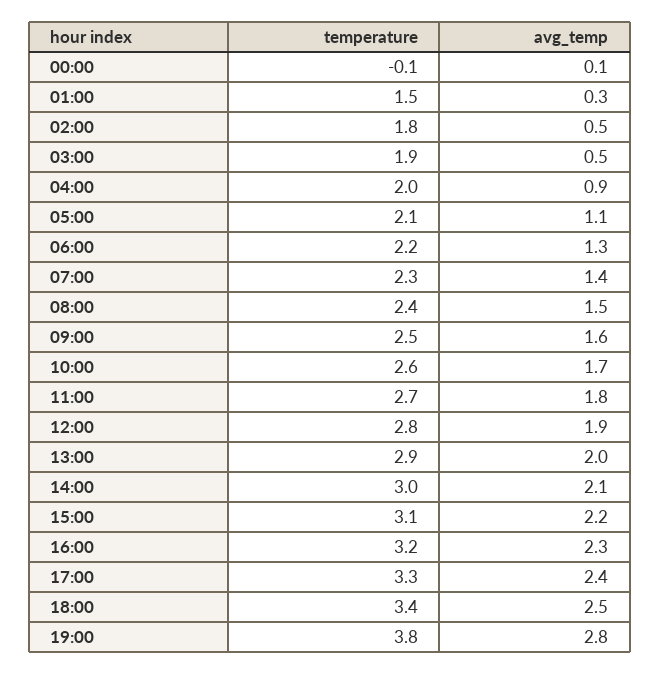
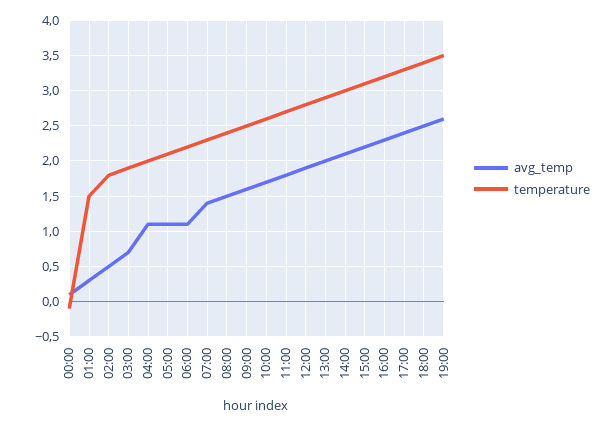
  {
    "temperature": {
      "00:00": -0.1,
      "01:00": 1.5,
      "02:00": 1.8,
      "03:00": 1.9,
      "04:00": 2,
      "05:00": 2.1,
      "06:00": 2.2,
      "07:00": 2.3,
      "08:00": 2.4,
      "09:00": 2.5,
      "10:00": 2.6,
      "11:00": 2.7,
      "12:00": 2.8,
      "13:00": 2.9,
      "14:00": 3,
      "15:00": 3.1,
      "16:00": 3.2,
      "17:00": 3.3,
      "18:00": 3.4,
-     "19:00": 3.8
+     "19:00": 3.5
    },
    "avg_temp": {
      "00:00": 0.1,
      "01:00": 0.3,
      "02:00": 0.5,
-     "03:00": 0.5,
+     "03:00": 0.7,
-     "04:00": 0.9,
+     "04:00": 1.1,
      "05:00": 1.1,
-     "06:00": 1.3,
+     "06:00": 1.1,
      "07:00": 1.4,
      "08:00": 1.5,
      "09:00": 1.6,
      "10:00": 1.7,
      "11:00": 1.8,
      "12:00": 1.9,
      "13:00": 2,
      "14:00": 2.1,
      "15:00": 2.2,
      "16:00": 2.3,
      "17:00": 2.4,
      "18:00": 2.5,
-     "19:00": 2.8
+     "19:00": 2.6
    }
  }

